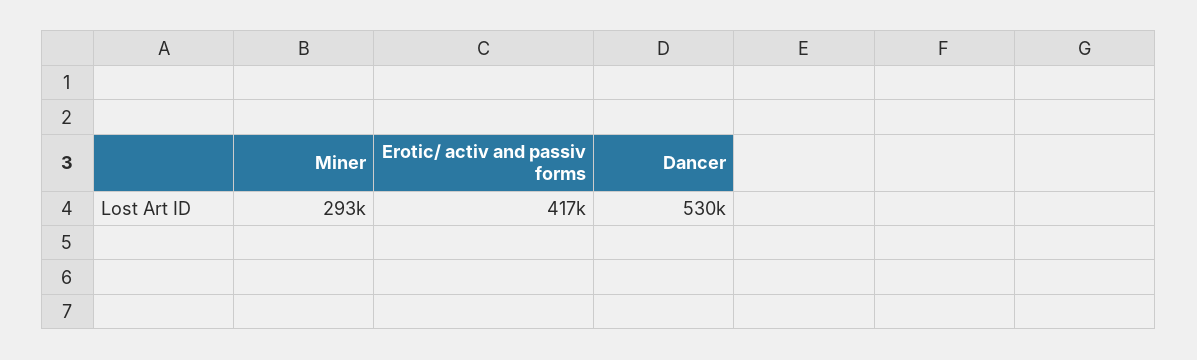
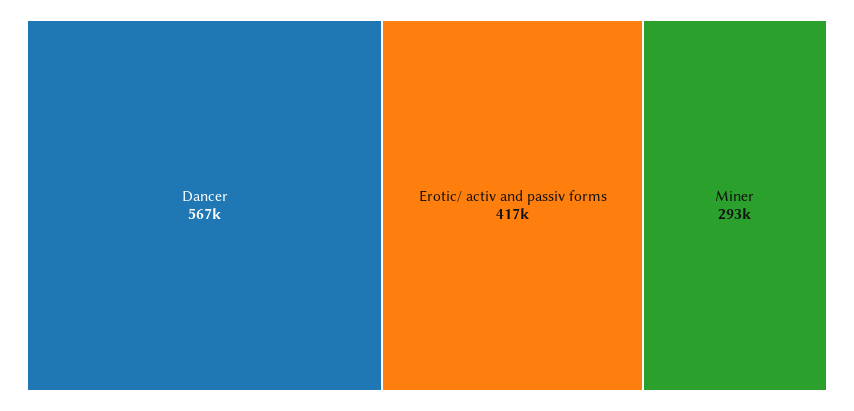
  {
    "Miner": 293000,
    "Erotic/ activ and passiv forms": 417000,
-   "Dancer": 530000
+   "Dancer": 567000
  }

